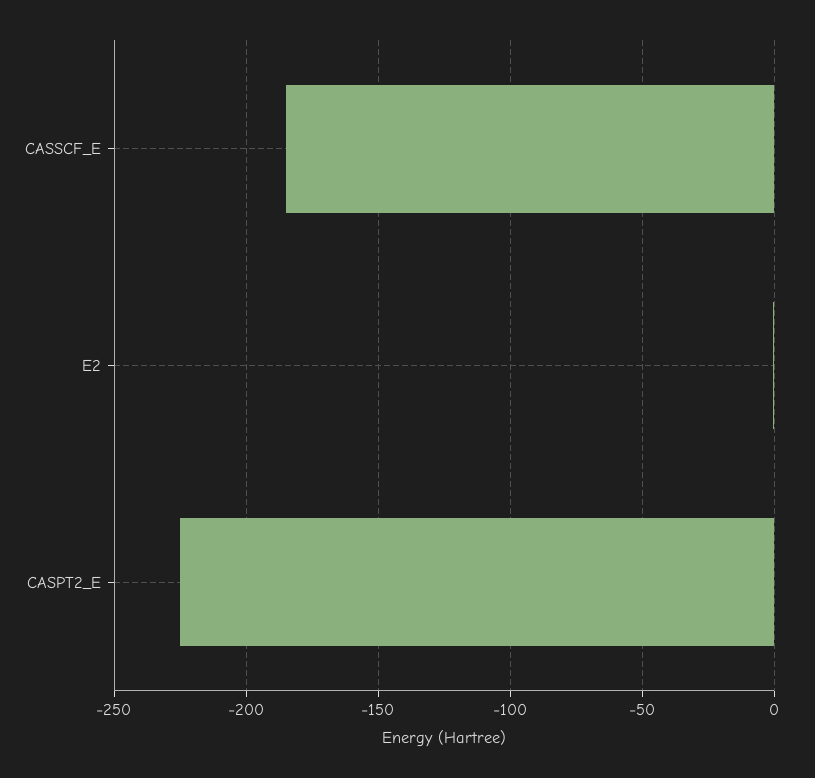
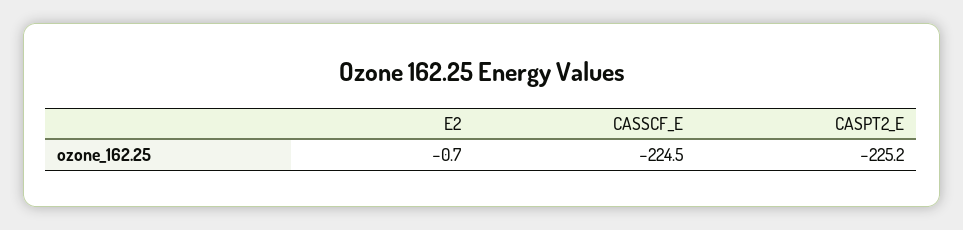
  {
-   "CASSCF_E": -185,
+   "CASSCF_E": -224.5,
    "E2": -0.7,
    "CASPT2_E": -225.2
  }

